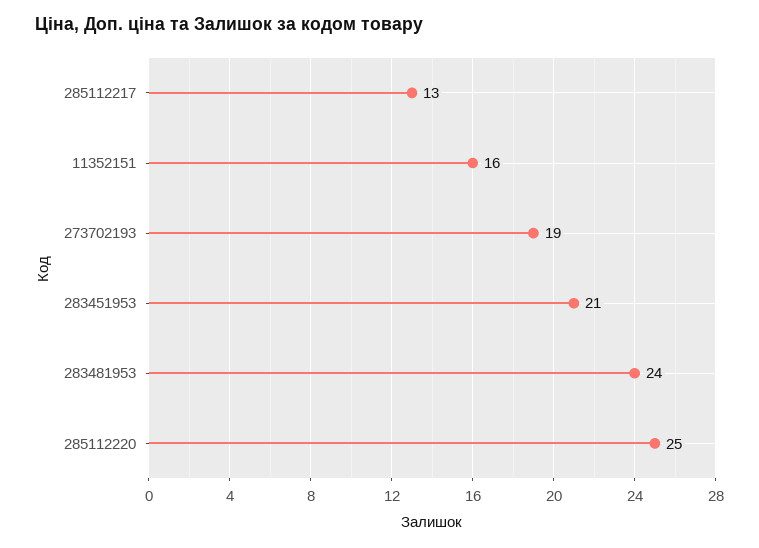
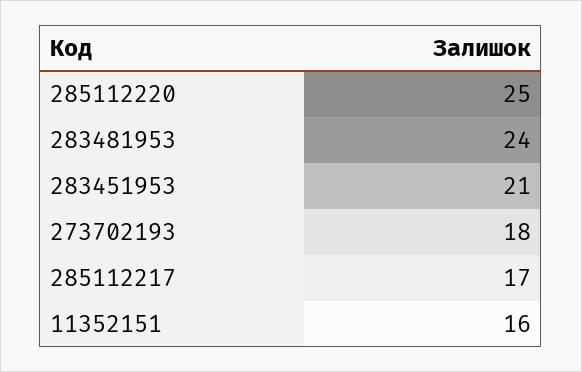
  {
-   "285112217": 13,
+   "285112217": 17,
    "11352151": 16,
-   "273702193": 19,
+   "273702193": 18,
    "283451953": 21,
    "283481953": 24,
    "285112220": 25
  }

